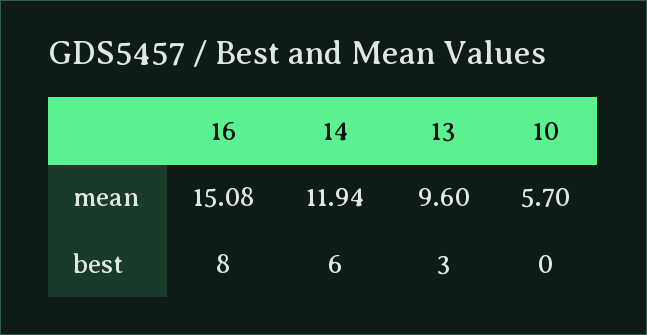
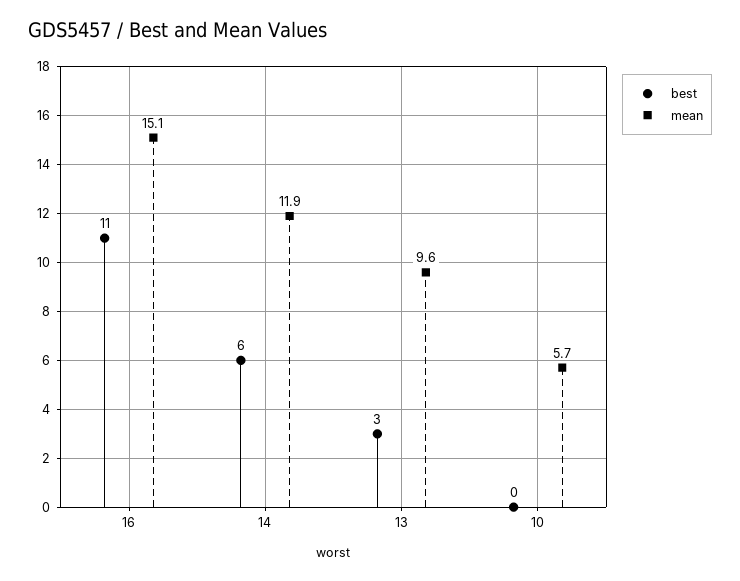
  {
    "mean": {
      "16": 15.08,
      "14": 11.94,
      "13": 9.6,
      "10": 5.7
    },
    "best": {
-     "16": 8,
+     "16": 11,
      "14": 6,
      "13": 3,
      "10": 0
    }
  }

